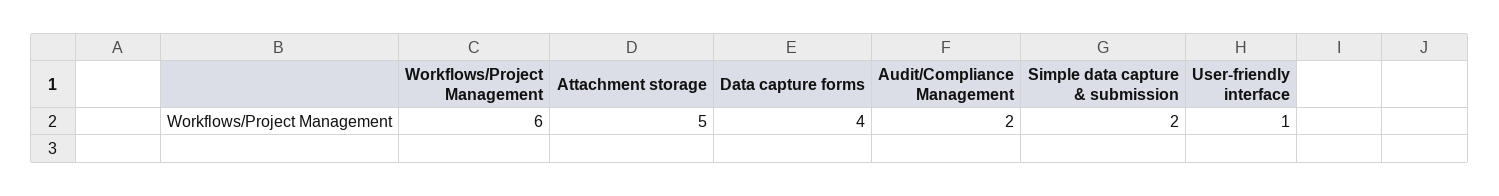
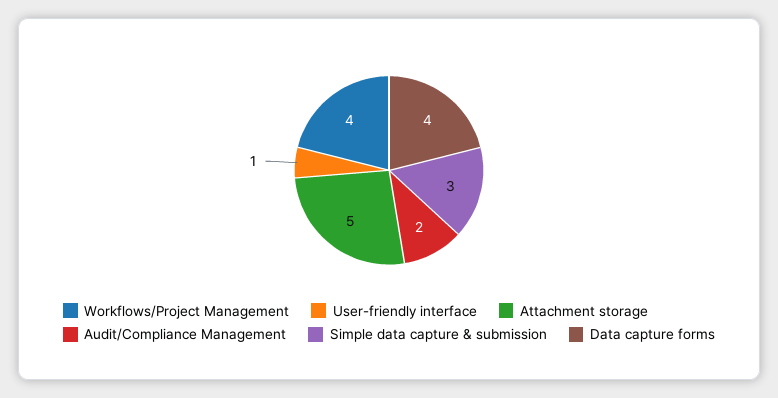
  {
-   "Workflows/Project Management": 6,
+   "Workflows/Project Management": 4,
    "Attachment storage": 5,
    "Data capture forms": 4,
    "Audit/Compliance Management": 2,
-   "Simple data capture & submission": 2,
+   "Simple data capture & submission": 3,
    "User-friendly interface": 1
  }

